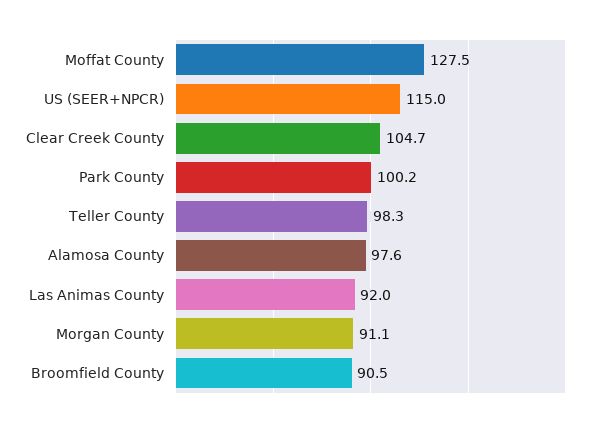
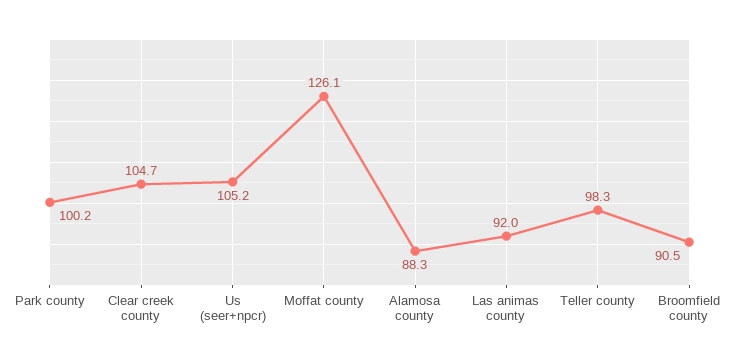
  {
-   "Moffat County": 127.5,
+   "Moffat County": 126.1,
-   "US (SEER+NPCR)": 115,
+   "US (SEER+NPCR)": 105.2,
    "Clear Creek County": 104.7,
    "Park County": 100.2,
    "Teller County": 98.3,
-   "Alamosa County": 97.6,
+   "Alamosa County": 88.3,
    "Las Animas County": 92,
-   "Morgan County": 91.1,
    "Broomfield County": 90.5
  }

